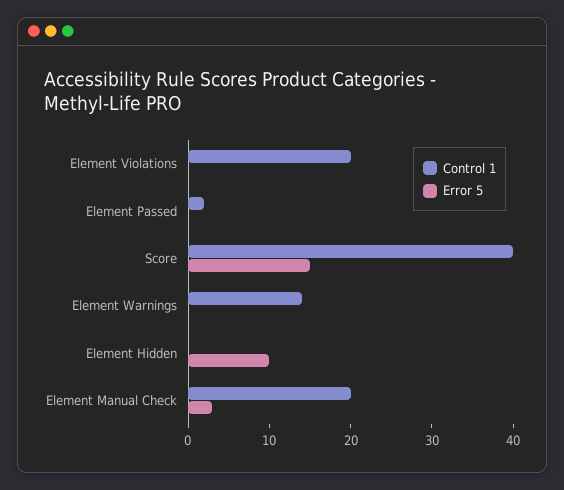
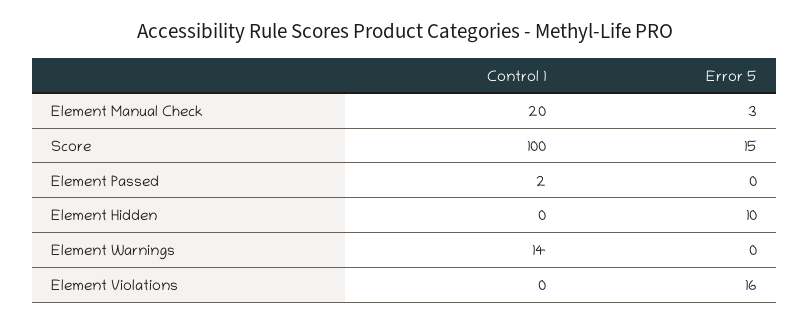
  {
    "Control 1": {
-     "Element Violations": 20,
+     "Element Violations": 0,
      "Element Passed": 2,
-     "Score": 40,
+     "Score": 100,
      "Element Warnings": 14,
      "Element Hidden": 0,
      "Element Manual Check": 20
    },
    "Error 5": {
-     "Element Violations": 0,
+     "Element Violations": 16,
      "Element Passed": 0,
      "Score": 15,
      "Element Warnings": 0,
      "Element Hidden": 10,
      "Element Manual Check": 3
    }
  }

